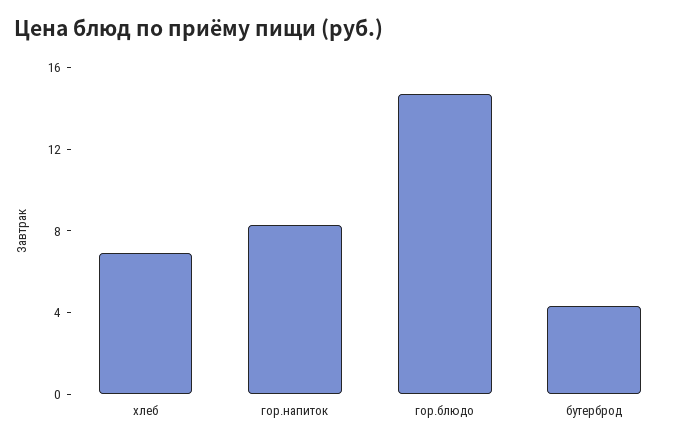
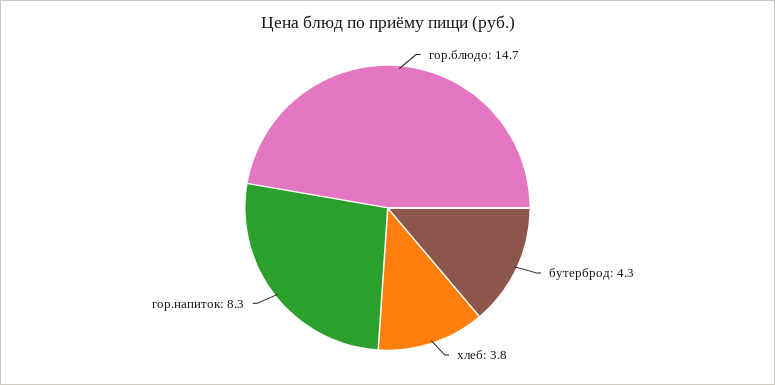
  {
-   "хлеб": 7,
+   "хлеб": 3.8,
    "гор.напиток": 8.3,
    "гор.блюдо": 14.7,
    "бутерброд": 4.3
  }

